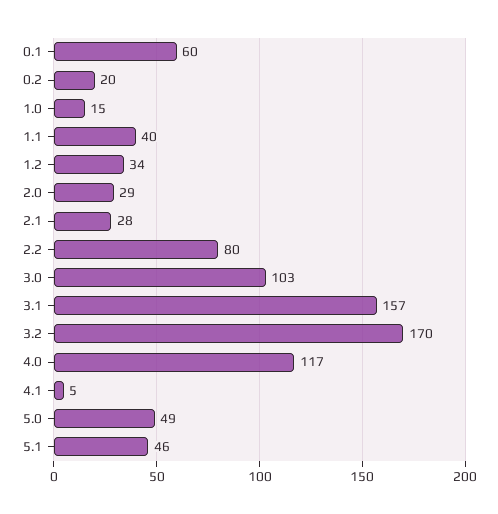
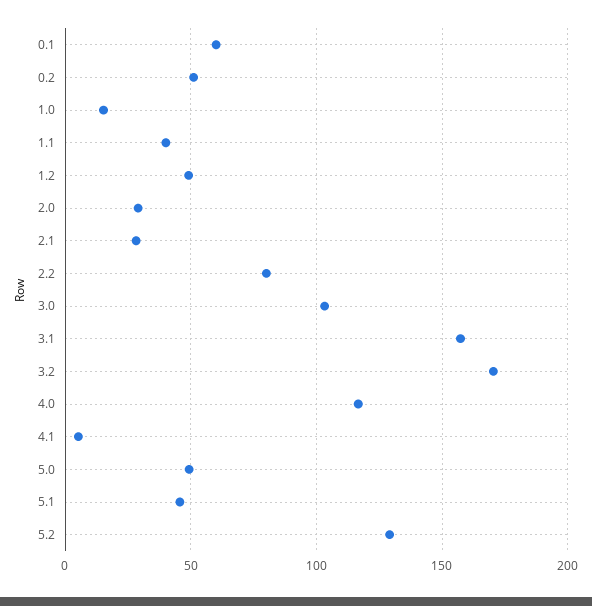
  {
    "0.1": 60,
-   "0.2": 20,
+   "0.2": 50,
    "1.0": 15,
    "1.1": 40,
-   "1.2": 34,
+   "1.2": 50,
    "2.0": 29,
    "2.1": 28,
    "2.2": 80,
    "3.0": 103,
    "3.1": 157,
    "3.2": 170,
    "4.0": 117,
    "4.1": 5,
    "5.0": 49,
-   "5.1": 46
+   "5.1": 46,
+   "5.2": 130
  }

